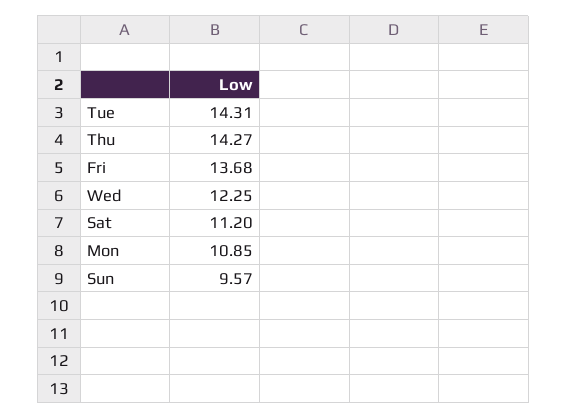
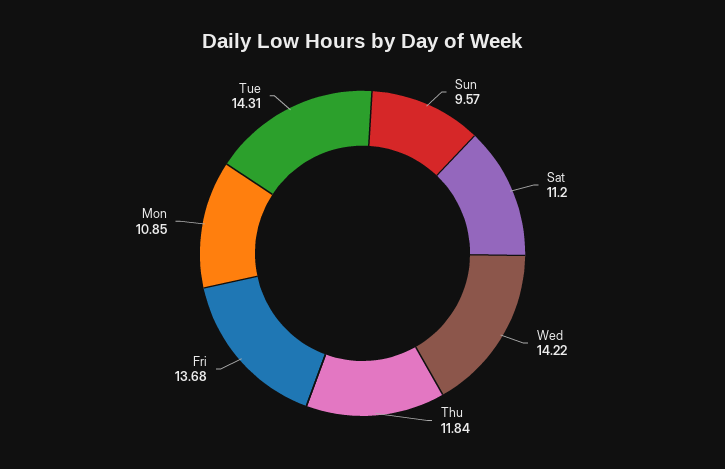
  {
    "Tue": 14.31,
-   "Thu": 14.27,
+   "Thu": 11.84,
    "Fri": 13.68,
-   "Wed": 12.25,
+   "Wed": 14.22,
    "Sat": 11.2,
    "Mon": 10.85,
    "Sun": 9.57
  }

